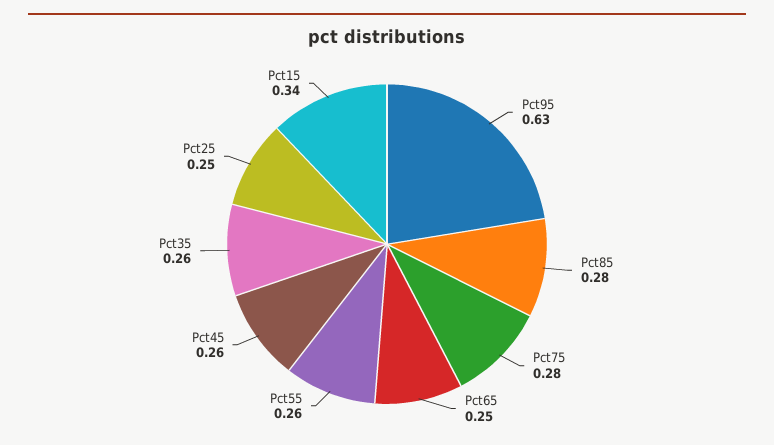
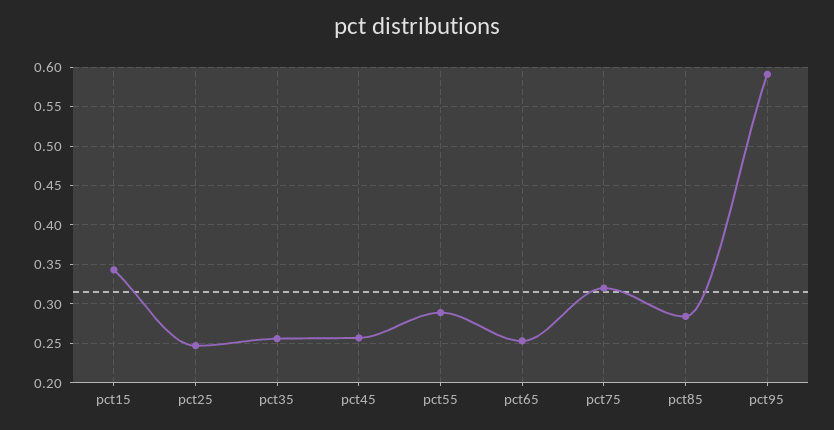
  {
-   "Pct95": 0.63,
+   "Pct95": 0.59,
    "Pct85": 0.28,
-   "Pct75": 0.28,
+   "Pct75": 0.32,
    "Pct65": 0.25,
-   "Pct55": 0.26,
+   "Pct55": 0.29,
    "Pct45": 0.26,
    "Pct35": 0.26,
    "Pct25": 0.25,
    "Pct15": 0.34
  }

